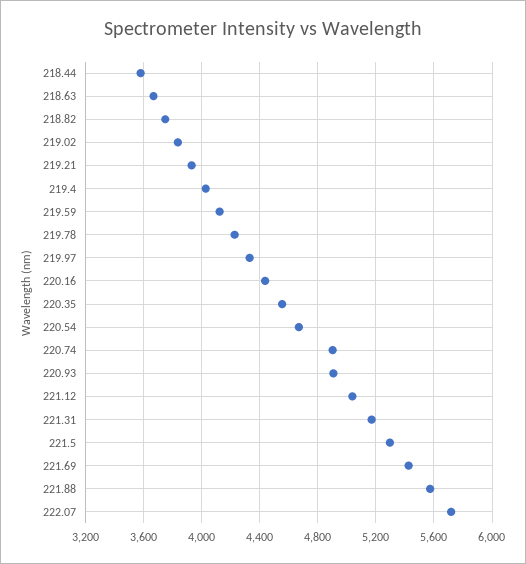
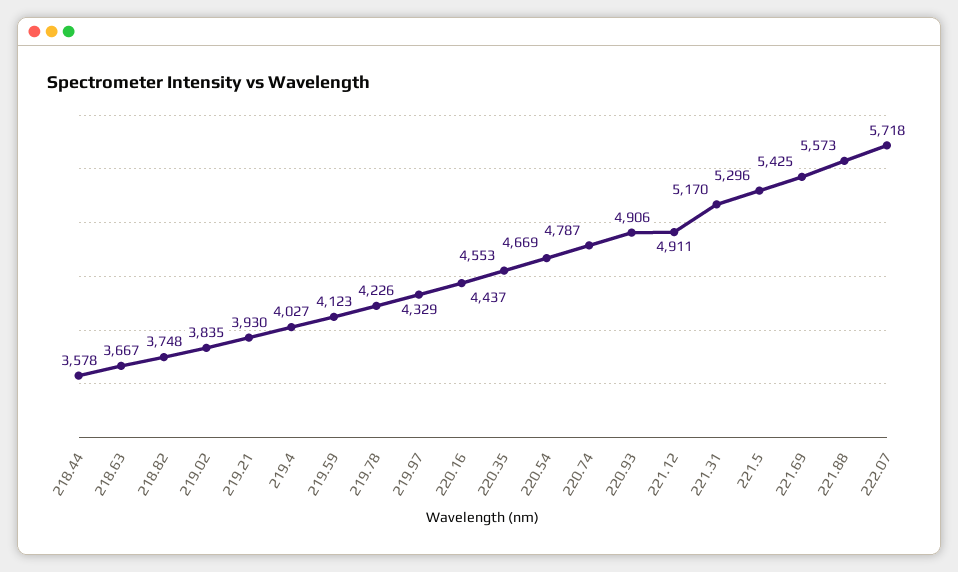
  {
    "218.44": 3578,
    "218.63": 3667,
    "218.82": 3748,
    "219.02": 3835,
    "219.21": 3930,
    "219.4": 4027,
    "219.59": 4123,
    "219.78": 4226,
    "219.97": 4329,
    "220.16": 4437,
    "220.35": 4553,
    "220.54": 4669,
-   "220.74": 4900,
+   "220.74": 4787,
    "220.93": 4906,
-   "221.12": 5050,
+   "221.12": 4911,
    "221.31": 5170,
    "221.5": 5296,
    "221.69": 5425,
    "221.88": 5573,
    "222.07": 5718
  }

